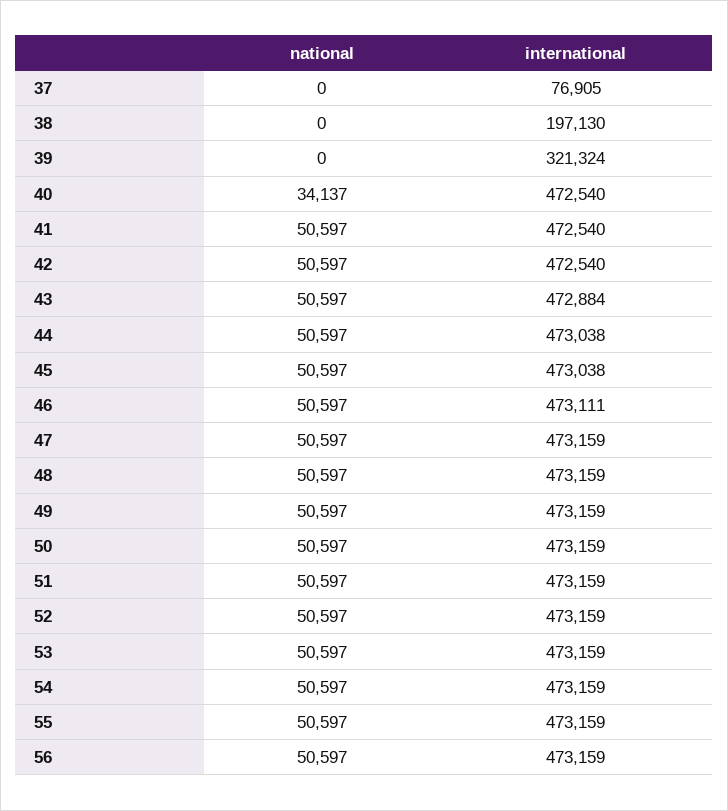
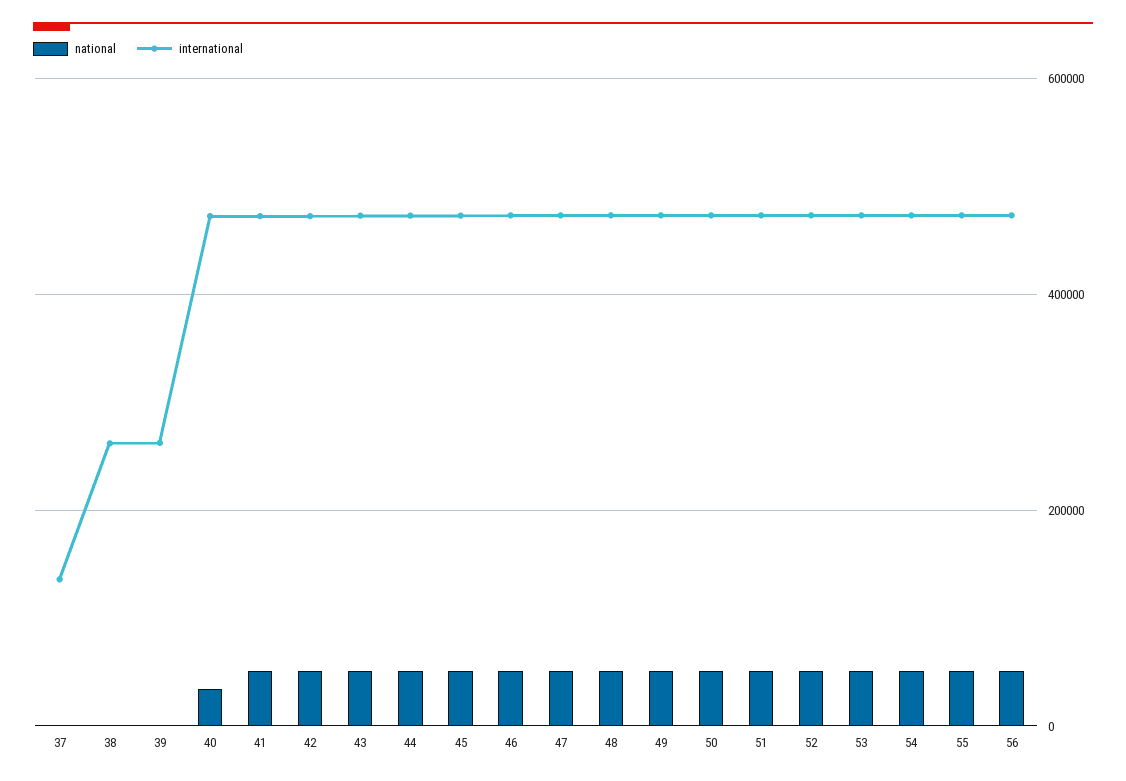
  {
    "national": {
      "37": 0,
      "38": 0,
      "39": 0,
      "40": 34137,
      "41": 50597,
      "42": 50597,
      "43": 50597,
      "44": 50597,
      "45": 50597,
      "46": 50597,
      "47": 50597,
      "48": 50597,
      "49": 50597,
      "50": 50597,
      "51": 50597,
      "52": 50597,
      "53": 50597,
      "54": 50597,
      "55": 50597,
      "56": 50597
    },
    "international": {
-     "37": 76905,
+     "37": 140000,
-     "38": 197130,
+     "38": 260000,
-     "39": 321324,
+     "39": 260000,
      "40": 472540,
      "41": 472540,
      "42": 472540,
      "43": 472884,
      "44": 473038,
      "45": 473038,
      "46": 473111,
      "47": 473159,
      "48": 473159,
      "49": 473159,
      "50": 473159,
      "51": 473159,
      "52": 473159,
      "53": 473159,
      "54": 473159,
      "55": 473159,
      "56": 473159
    }
  }

